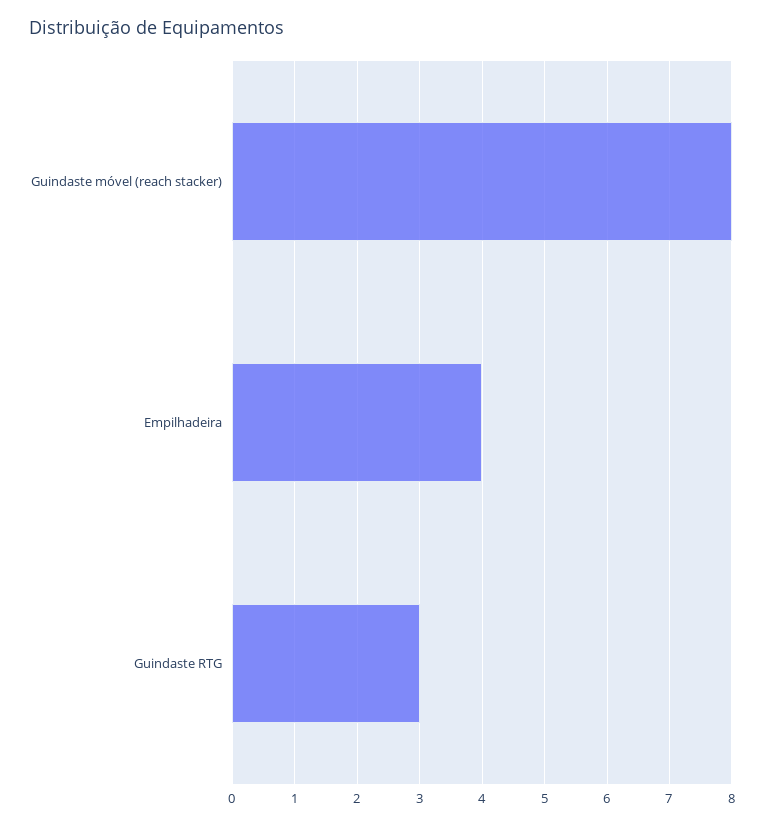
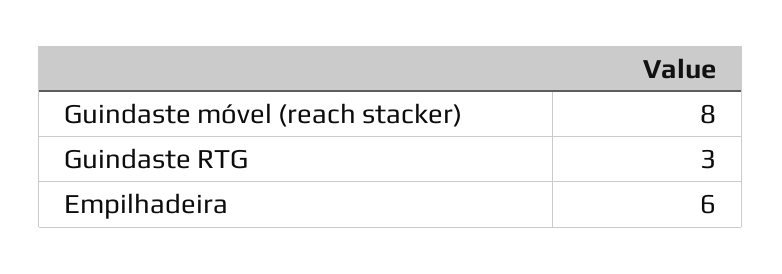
  {
    "Guindaste móvel (reach stacker)": 8,
-   "Empilhadeira": 4,
+   "Empilhadeira": 6,
    "Guindaste RTG": 3
  }

